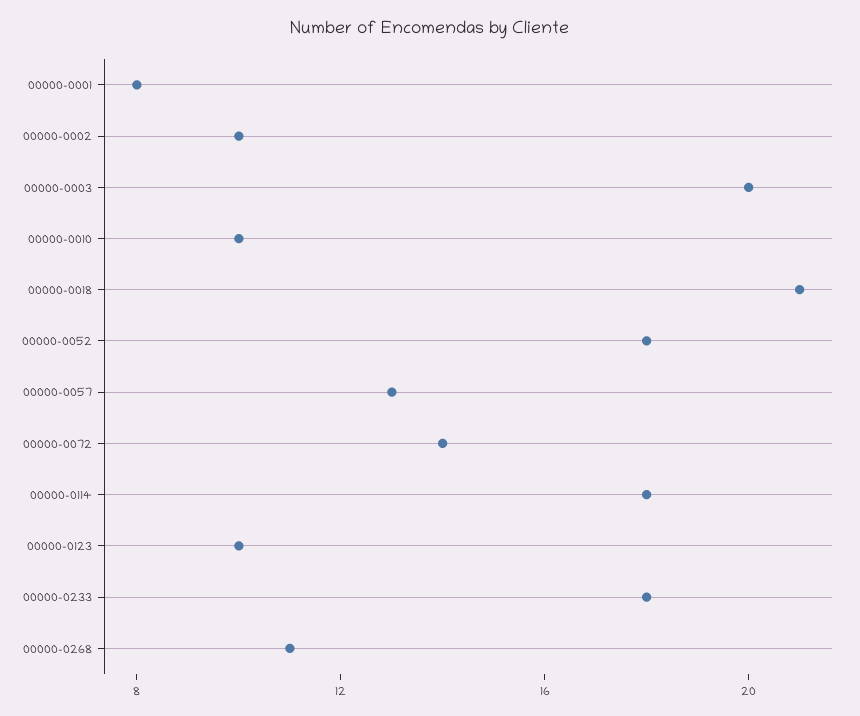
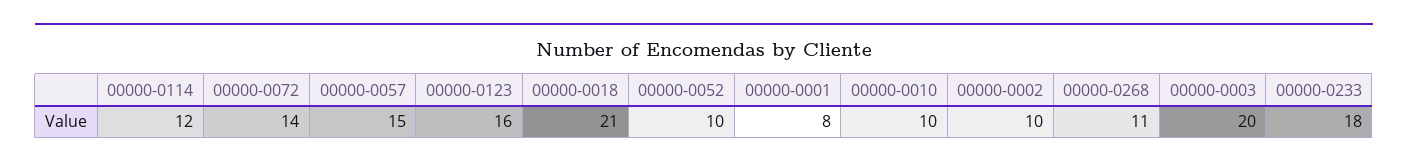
  {
    "00000-0001": 8,
    "00000-0002": 10,
    "00000-0003": 20,
    "00000-0010": 10,
    "00000-0018": 21,
-   "00000-0052": 18,
+   "00000-0052": 10,
-   "00000-0057": 13,
+   "00000-0057": 15,
    "00000-0072": 14,
-   "00000-0114": 18,
+   "00000-0114": 12,
-   "00000-0123": 10,
+   "00000-0123": 16,
    "00000-0233": 18,
    "00000-0268": 11
  }

